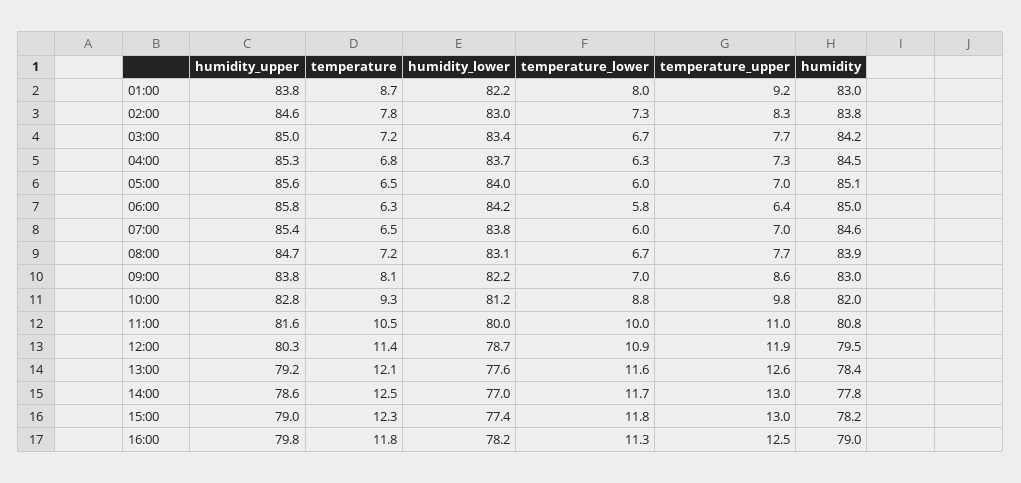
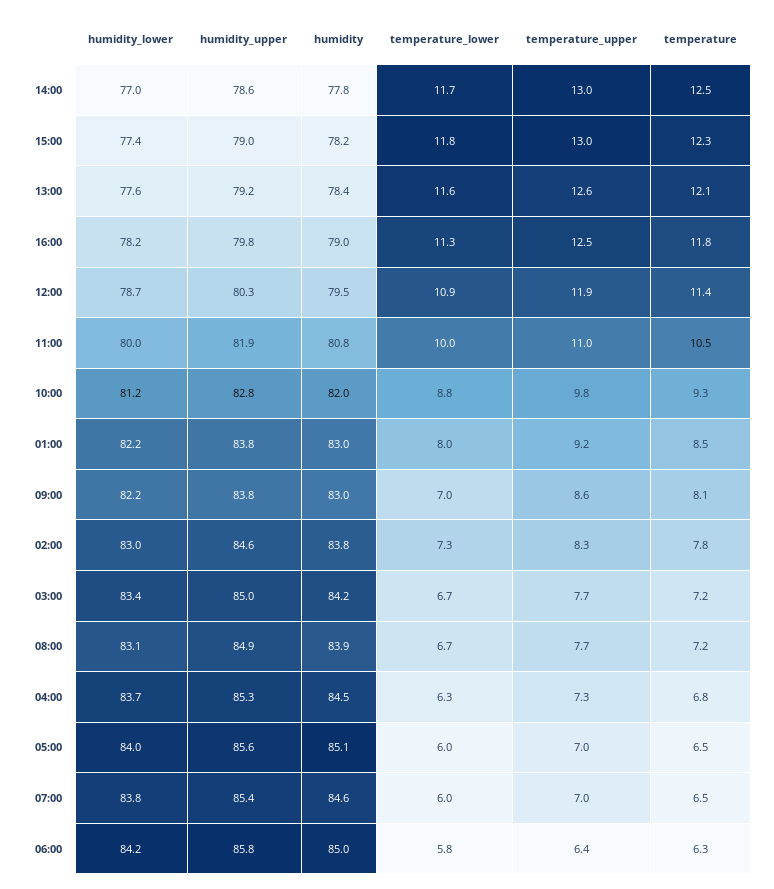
  {
    "humidity_upper": {
      "01:00": 83.8,
      "02:00": 84.6,
      "03:00": 85,
      "04:00": 85.3,
      "05:00": 85.6,
      "06:00": 85.8,
      "07:00": 85.4,
-     "08:00": 84.7,
+     "08:00": 84.9,
      "09:00": 83.8,
      "10:00": 82.8,
-     "11:00": 81.6,
+     "11:00": 81.9,
      "12:00": 80.3,
      "13:00": 79.2,
      "14:00": 78.6,
      "15:00": 79,
      "16:00": 79.8
    },
    "temperature": {
-     "01:00": 8.7,
+     "01:00": 8.5,
      "02:00": 7.8,
      "03:00": 7.2,
      "04:00": 6.8,
      "05:00": 6.5,
      "06:00": 6.3,
      "07:00": 6.5,
      "08:00": 7.2,
      "09:00": 8.1,
      "10:00": 9.3,
      "11:00": 10.5,
      "12:00": 11.4,
      "13:00": 12.1,
      "14:00": 12.5,
      "15:00": 12.3,
      "16:00": 11.8
    },
    "humidity_lower": {
      "01:00": 82.2,
      "02:00": 83,
      "03:00": 83.4,
      "04:00": 83.7,
      "05:00": 84,
      "06:00": 84.2,
      "07:00": 83.8,
      "08:00": 83.1,
      "09:00": 82.2,
      "10:00": 81.2,
      "11:00": 80,
      "12:00": 78.7,
      "13:00": 77.6,
      "14:00": 77,
      "15:00": 77.4,
      "16:00": 78.2
    },
    "temperature_lower": {
      "01:00": 8,
      "02:00": 7.3,
      "03:00": 6.7,
      "04:00": 6.3,
      "05:00": 6,
      "06:00": 5.8,
      "07:00": 6,
      "08:00": 6.7,
      "09:00": 7,
      "10:00": 8.8,
      "11:00": 10,
      "12:00": 10.9,
      "13:00": 11.6,
      "14:00": 11.7,
      "15:00": 11.8,
      "16:00": 11.3
    },
    "temperature_upper": {
      "01:00": 9.2,
      "02:00": 8.3,
      "03:00": 7.7,
      "04:00": 7.3,
      "05:00": 7,
      "06:00": 6.4,
      "07:00": 7,
      "08:00": 7.7,
      "09:00": 8.6,
      "10:00": 9.8,
      "11:00": 11,
      "12:00": 11.9,
      "13:00": 12.6,
      "14:00": 13,
      "15:00": 13,
      "16:00": 12.5
    },
    "humidity": {
      "01:00": 83,
      "02:00": 83.8,
      "03:00": 84.2,
      "04:00": 84.5,
      "05:00": 85.1,
      "06:00": 85,
      "07:00": 84.6,
      "08:00": 83.9,
      "09:00": 83,
      "10:00": 82,
      "11:00": 80.8,
      "12:00": 79.5,
      "13:00": 78.4,
      "14:00": 77.8,
      "15:00": 78.2,
      "16:00": 79
    }
  }

